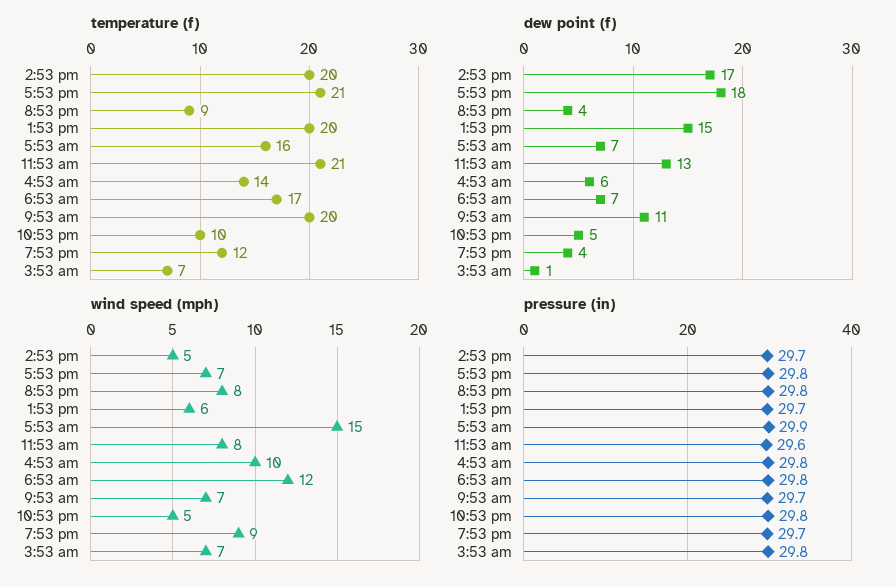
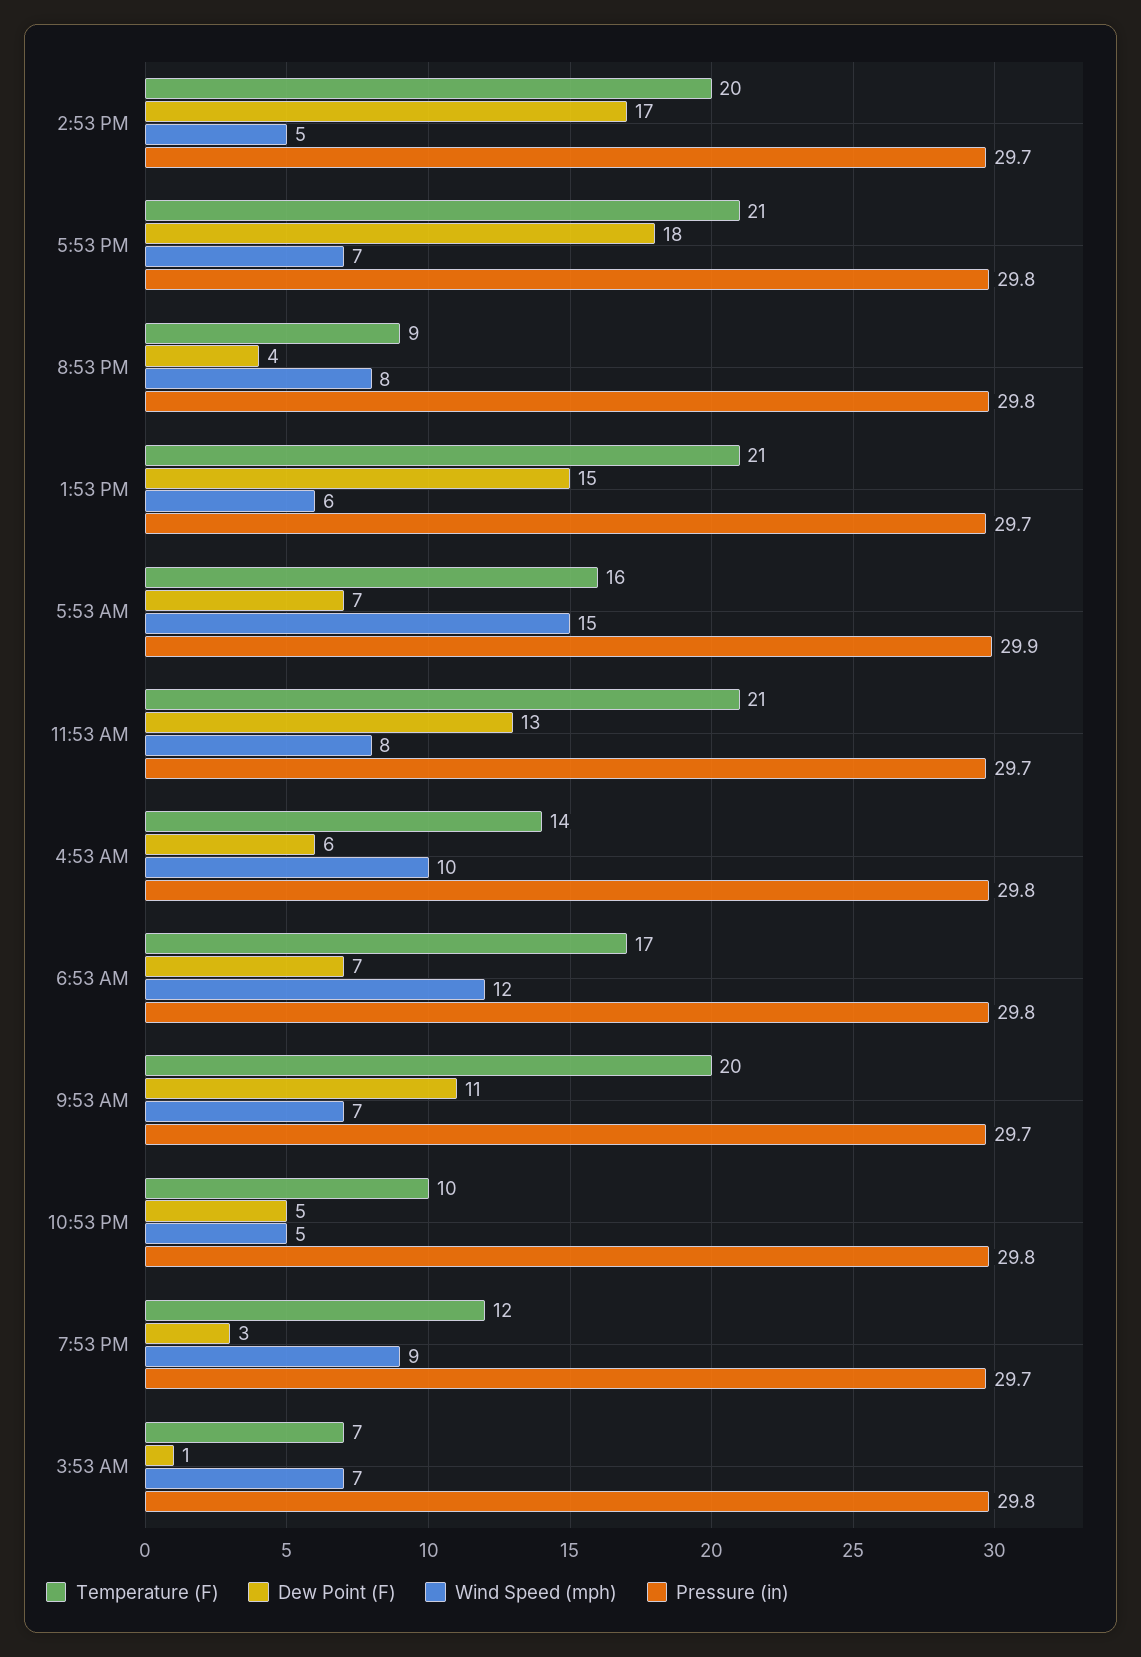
  {
    "temperature (f)": {
      "2:53 pm": 20,
      "5:53 pm": 21,
      "8:53 pm": 9,
-     "1:53 pm": 20,
+     "1:53 pm": 21,
      "5:53 am": 16,
      "11:53 am": 21,
      "4:53 am": 14,
      "6:53 am": 17,
      "9:53 am": 20,
      "10:53 pm": 10,
      "7:53 pm": 12,
      "3:53 am": 7
    },
    "dew point (f)": {
      "2:53 pm": 17,
      "5:53 pm": 18,
      "8:53 pm": 4,
      "1:53 pm": 15,
      "5:53 am": 7,
      "11:53 am": 13,
      "4:53 am": 6,
      "6:53 am": 7,
      "9:53 am": 11,
      "10:53 pm": 5,
-     "7:53 pm": 4,
+     "7:53 pm": 3,
      "3:53 am": 1
    },
    "wind speed (mph)": {
      "2:53 pm": 5,
      "5:53 pm": 7,
      "8:53 pm": 8,
      "1:53 pm": 6,
      "5:53 am": 15,
      "11:53 am": 8,
      "4:53 am": 10,
      "6:53 am": 12,
      "9:53 am": 7,
      "10:53 pm": 5,
      "7:53 pm": 9,
      "3:53 am": 7
    },
    "pressure (in)": {
      "2:53 pm": 29.7,
      "5:53 pm": 29.8,
      "8:53 pm": 29.8,
      "1:53 pm": 29.7,
      "5:53 am": 29.9,
-     "11:53 am": 29.6,
+     "11:53 am": 29.7,
      "4:53 am": 29.8,
      "6:53 am": 29.8,
      "9:53 am": 29.7,
      "10:53 pm": 29.8,
      "7:53 pm": 29.7,
      "3:53 am": 29.8
    }
  }

